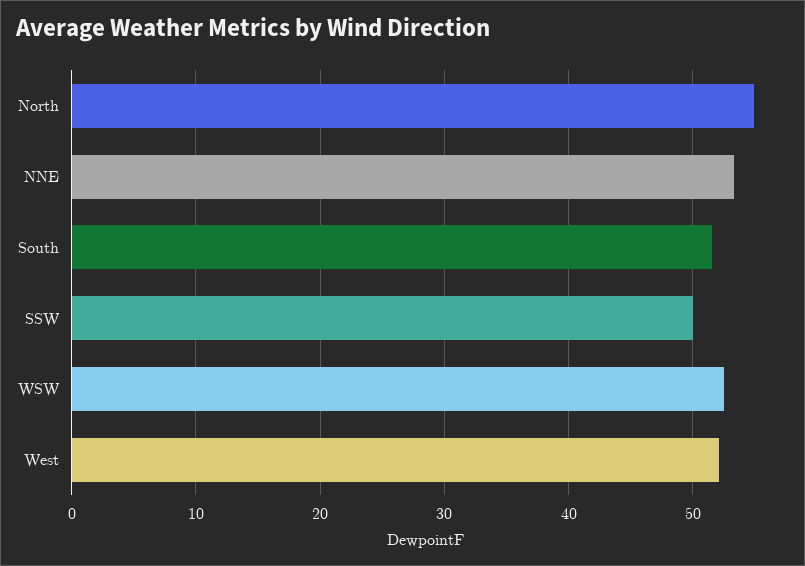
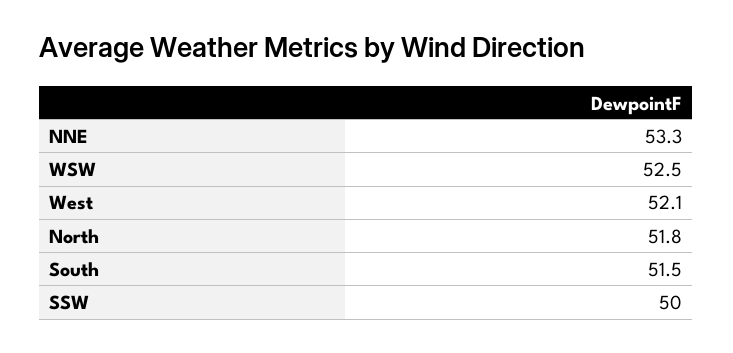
  {
-   "North": 55,
+   "North": 51.8,
    "NNE": 53.3,
    "South": 51.5,
    "SSW": 50,
    "WSW": 52.5,
    "West": 52.1
  }

